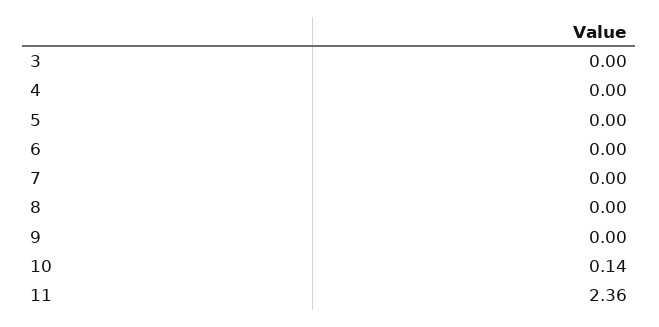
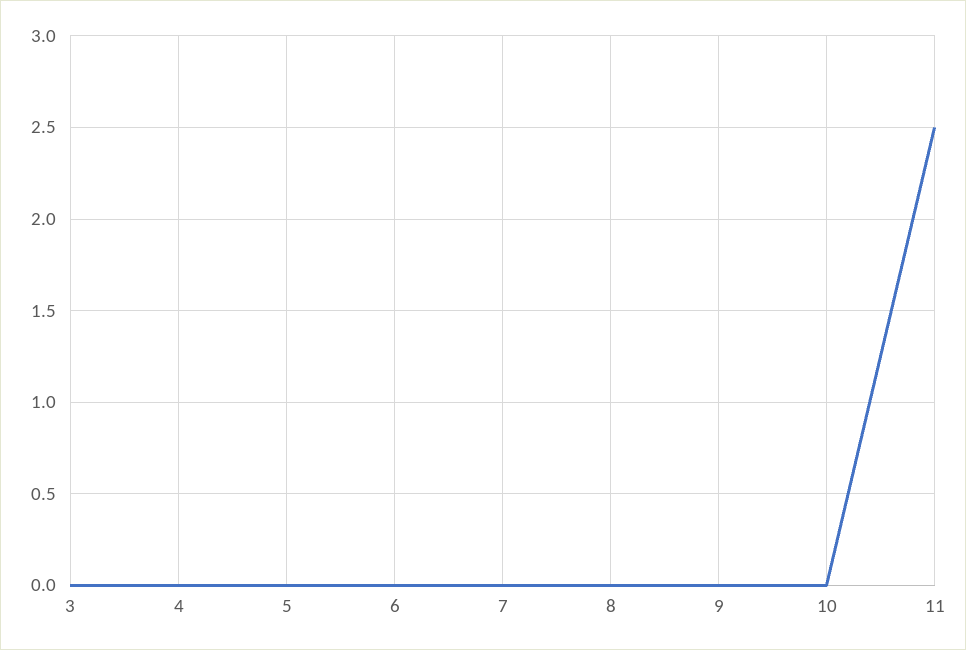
  {
    "3": 0,
    "4": 0,
    "5": 0,
    "6": 0,
    "7": 0,
    "8": 0,
    "9": 0,
-   "10": 0.14,
+   "10": 0,
-   "11": 2.36
+   "11": 2.5
  }

